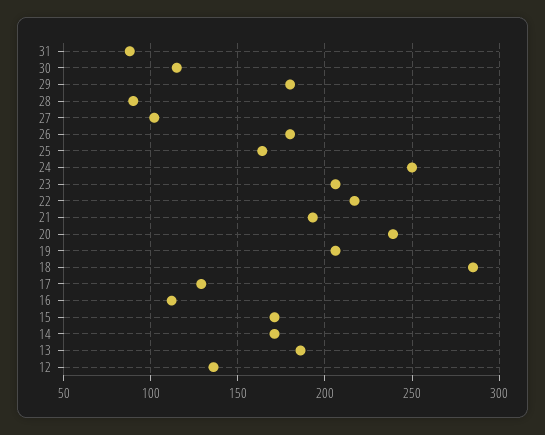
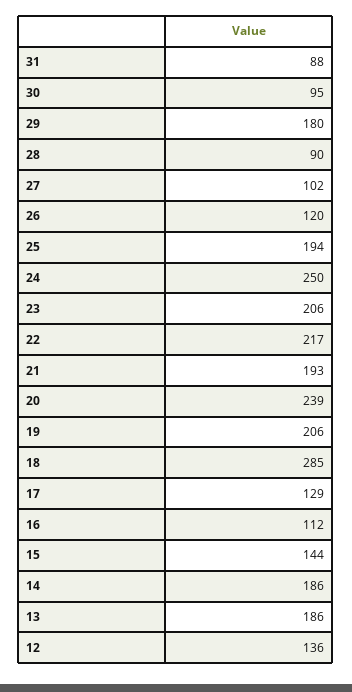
  {
    "31": 88,
-   "30": 115,
+   "30": 95,
    "29": 180,
    "28": 90,
    "27": 102,
-   "26": 180,
+   "26": 120,
-   "25": 165,
+   "25": 194,
    "24": 250,
    "23": 206,
    "22": 217,
    "21": 193,
    "20": 239,
    "19": 206,
    "18": 285,
    "17": 129,
    "16": 112,
-   "15": 170,
+   "15": 144,
-   "14": 170,
+   "14": 186,
    "13": 186,
    "12": 136
  }

